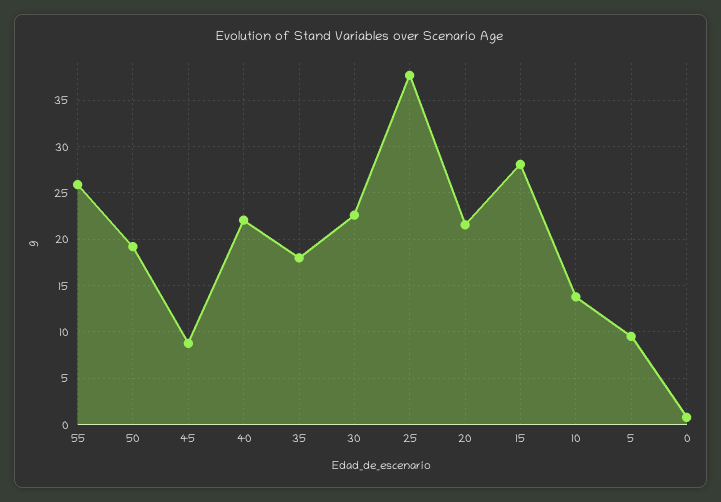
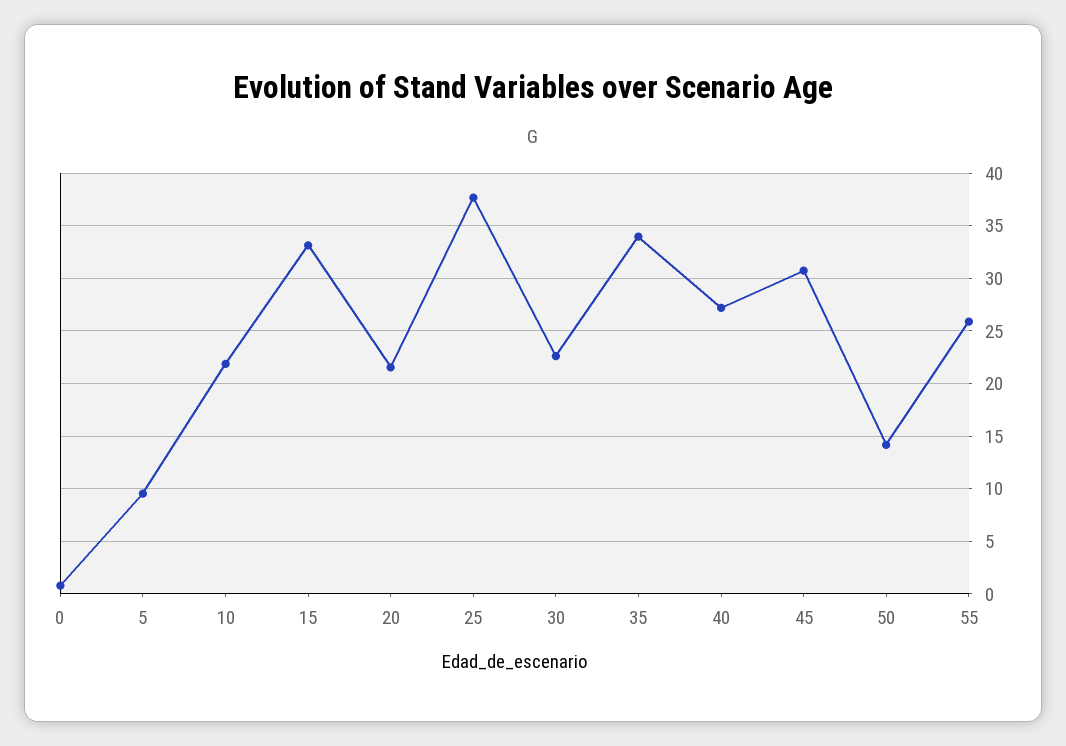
  {
    "55": 26,
-   "50": 19,
+   "50": 14,
-   "45": 9,
+   "45": 31,
-   "40": 22,
+   "40": 27,
-   "35": 18,
+   "35": 34,
    "30": 23,
    "25": 38,
    "20": 22,
-   "15": 28,
+   "15": 33,
-   "10": 14,
+   "10": 22,
    "5": 10,
    "0": 1
  }

